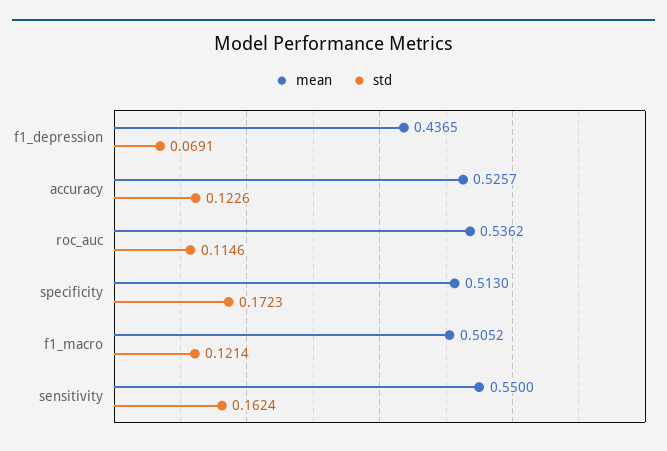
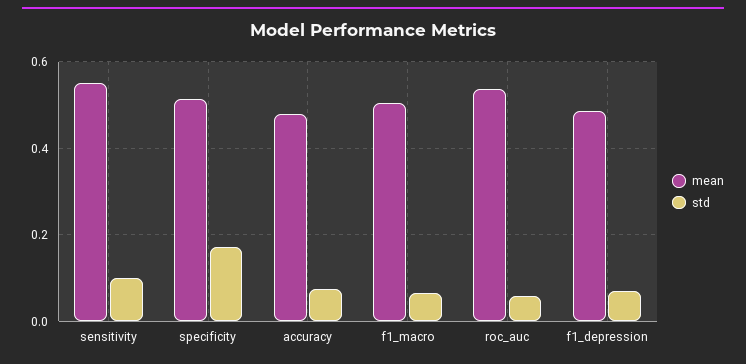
  {
    "mean": {
-     "f1_depression": 0.4365,
+     "f1_depression": 0.48,
-     "accuracy": 0.5257,
+     "accuracy": 0.48,
      "roc_auc": 0.5362,
      "specificity": 0.513,
      "f1_macro": 0.5052,
      "sensitivity": 0.55
    },
    "std": {
      "f1_depression": 0.0691,
-     "accuracy": 0.1226,
+     "accuracy": 0.08,
-     "roc_auc": 0.1146,
+     "roc_auc": 0.06,
      "specificity": 0.1723,
-     "f1_macro": 0.1214,
+     "f1_macro": 0.06,
-     "sensitivity": 0.1624
+     "sensitivity": 0.1
    }
  }

